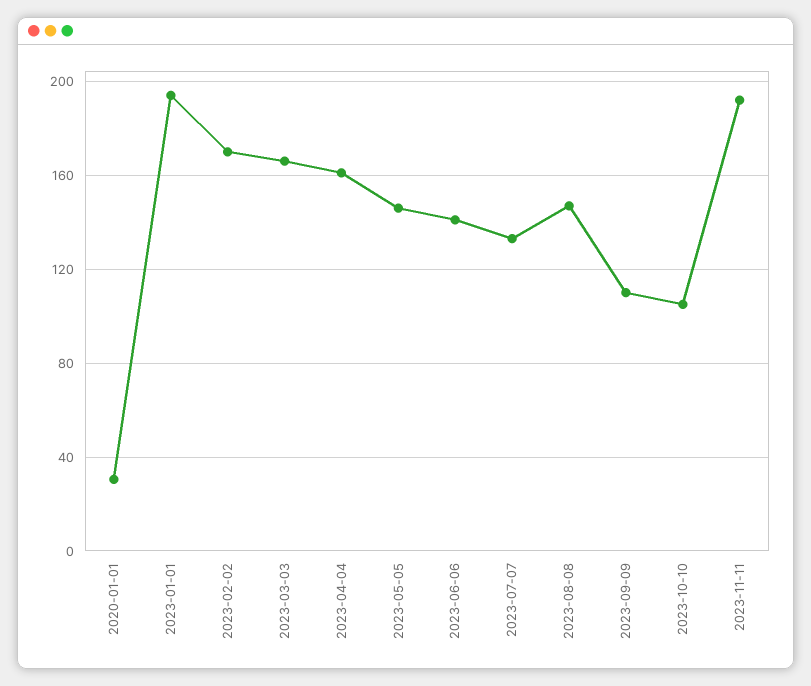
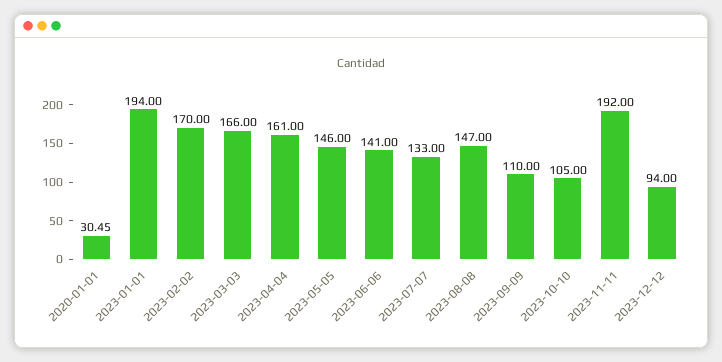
  {
    "2020-01-01": 30.45,
    "2023-01-01": 194,
    "2023-02-02": 170,
    "2023-03-03": 166,
    "2023-04-04": 161,
    "2023-05-05": 146,
    "2023-06-06": 141,
    "2023-07-07": 133,
    "2023-08-08": 147,
    "2023-09-09": 110,
    "2023-10-10": 105,
-   "2023-11-11": 192
+   "2023-11-11": 192,
+   "2023-12-12": 94
  }

